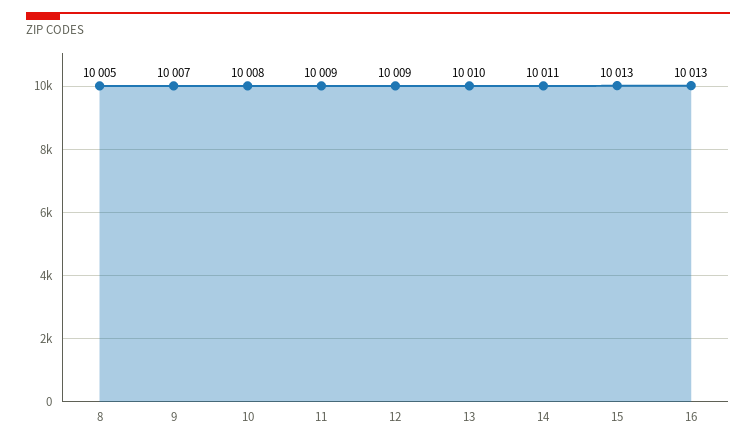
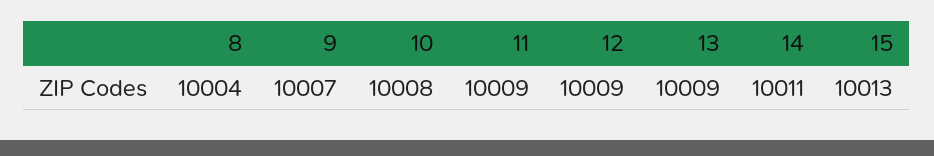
  {
-   "8": 10005,
+   "8": 10004,
    "9": 10007,
    "10": 10008,
    "11": 10009,
    "12": 10009,
-   "13": 10010,
+   "13": 10009,
    "14": 10011,
-   "15": 10013,
+   "15": 10013
-   "16": 10013
  }

